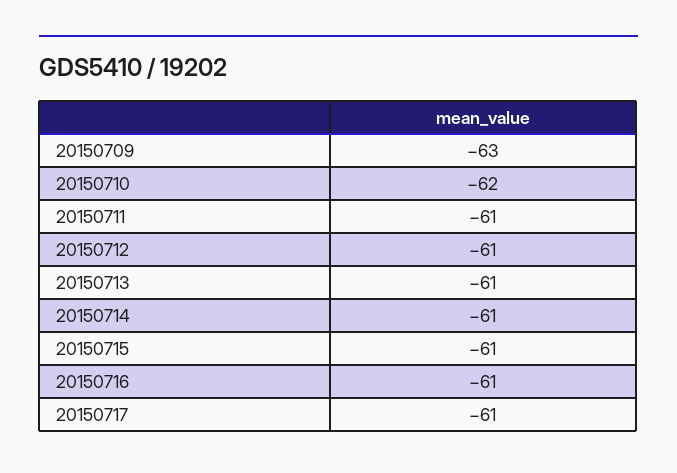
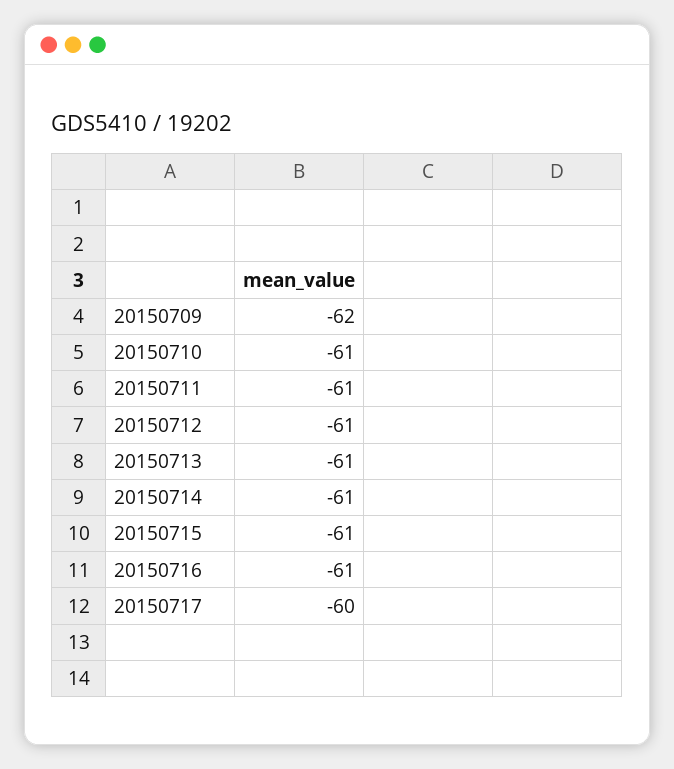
  {
-   "20150709": -63,
+   "20150709": -62,
-   "20150710": -62,
+   "20150710": -61,
    "20150711": -61,
    "20150712": -61,
    "20150713": -61,
    "20150714": -61,
    "20150715": -61,
    "20150716": -61,
-   "20150717": -61
+   "20150717": -60
  }

